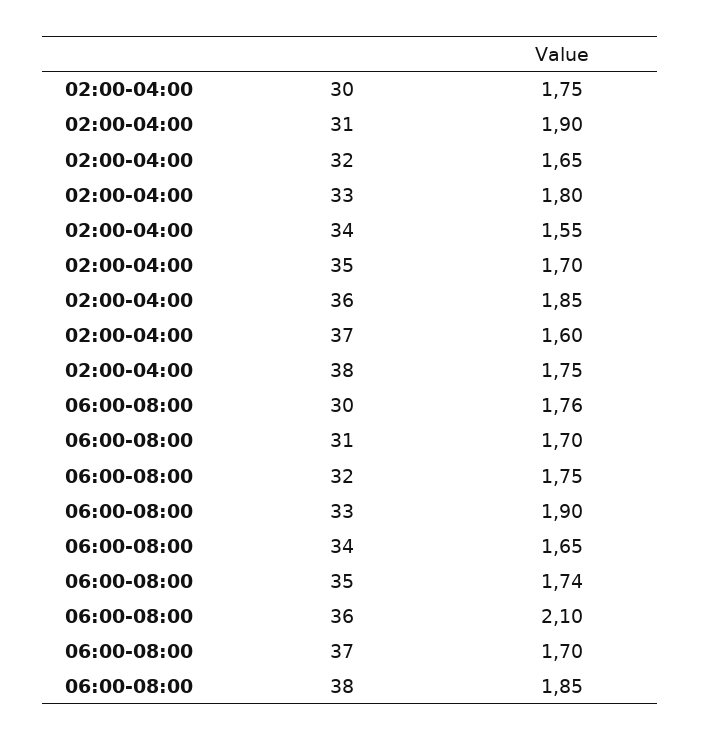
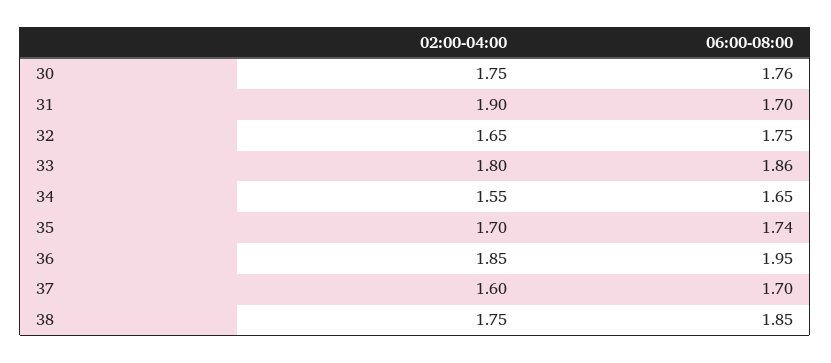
  {
    "02:00-04:00": {
      "30": 1.75,
      "31": 1.9,
      "32": 1.65,
      "33": 1.8,
      "34": 1.55,
      "35": 1.7,
      "36": 1.85,
      "37": 1.6,
      "38": 1.75
    },
    "06:00-08:00": {
      "30": 1.76,
      "31": 1.7,
      "32": 1.75,
-     "33": 1.9,
+     "33": 1.86,
      "34": 1.65,
      "35": 1.74,
-     "36": 2.1,
+     "36": 1.95,
      "37": 1.7,
      "38": 1.85
    }
  }

